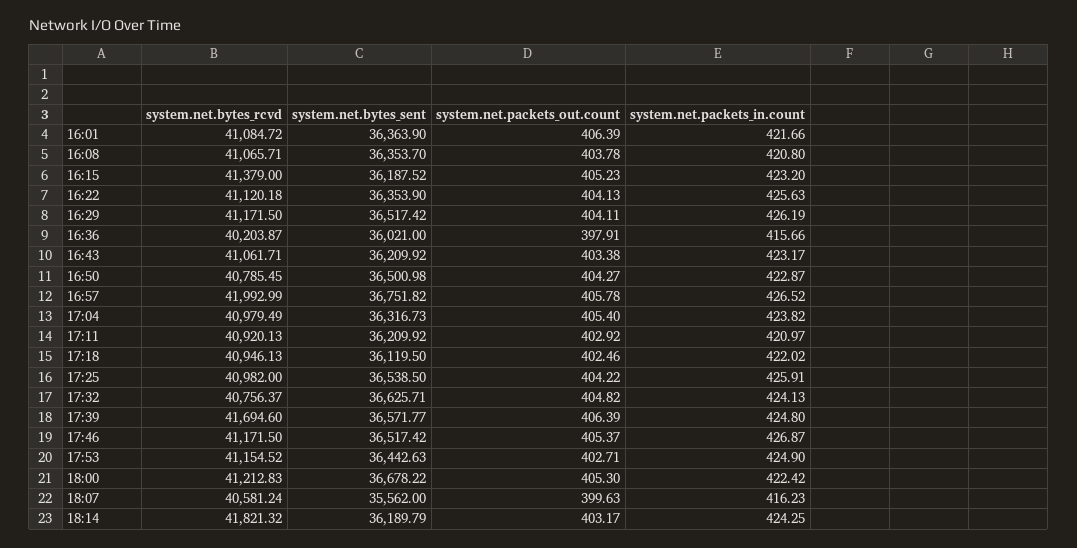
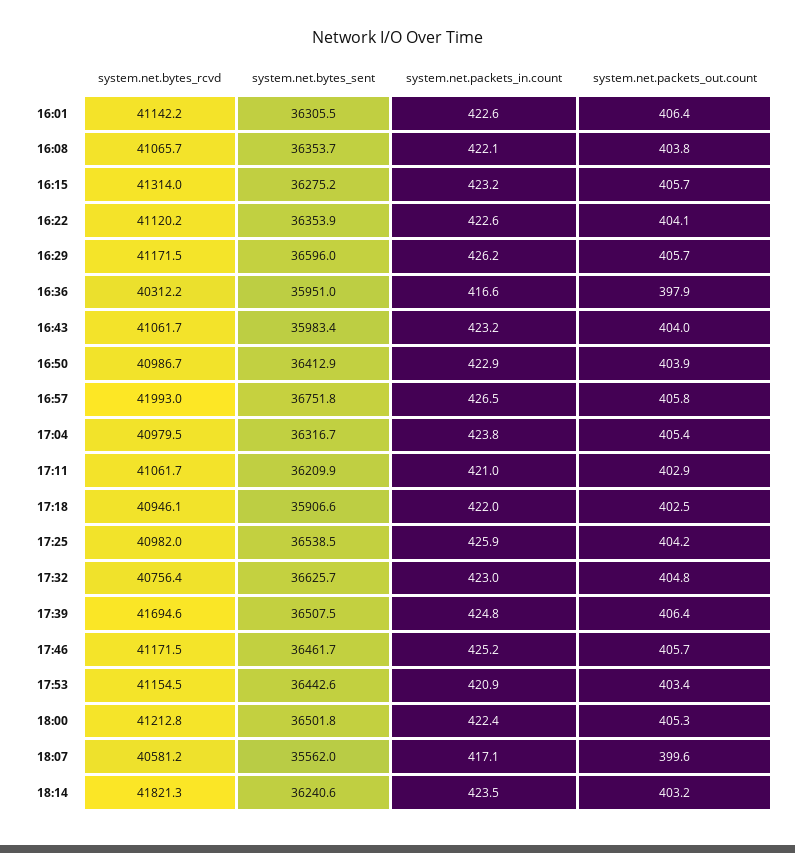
  {
    "system.net.bytes_rcvd": {
-     "16:01": 41084.72,
+     "16:01": 41142.2,
      "16:08": 41065.71,
-     "16:15": 41379,
+     "16:15": 41314,
      "16:22": 41120.18,
      "16:29": 41171.5,
-     "16:36": 40203.87,
+     "16:36": 40312.2,
      "16:43": 41061.71,
-     "16:50": 40785.45,
+     "16:50": 40986.7,
      "16:57": 41992.99,
      "17:04": 40979.49,
-     "17:11": 40920.13,
+     "17:11": 41061.7,
      "17:18": 40946.13,
      "17:25": 40982,
      "17:32": 40756.37,
      "17:39": 41694.6,
      "17:46": 41171.5,
      "17:53": 41154.52,
      "18:00": 41212.83,
      "18:07": 40581.24,
      "18:14": 41821.32
    },
    "system.net.bytes_sent": {
-     "16:01": 36363.9,
+     "16:01": 36305.5,
      "16:08": 36353.7,
-     "16:15": 36187.52,
+     "16:15": 36275.2,
      "16:22": 36353.9,
-     "16:29": 36517.42,
+     "16:29": 36596,
-     "16:36": 36021,
+     "16:36": 35951,
-     "16:43": 36209.92,
+     "16:43": 35983.4,
-     "16:50": 36500.98,
+     "16:50": 36412.9,
      "16:57": 36751.82,
      "17:04": 36316.73,
      "17:11": 36209.92,
-     "17:18": 36119.5,
+     "17:18": 35906.6,
      "17:25": 36538.5,
      "17:32": 36625.71,
-     "17:39": 36571.77,
+     "17:39": 36507.5,
-     "17:46": 36517.42,
+     "17:46": 36461.7,
      "17:53": 36442.63,
-     "18:00": 36678.22,
+     "18:00": 36501.8,
      "18:07": 35562,
-     "18:14": 36189.79
+     "18:14": 36240.6
    },
    "system.net.packets_out.count": {
      "16:01": 406.39,
      "16:08": 403.78,
-     "16:15": 405.23,
+     "16:15": 405.7,
      "16:22": 404.13,
-     "16:29": 404.11,
+     "16:29": 405.7,
      "16:36": 397.91,
-     "16:43": 403.38,
+     "16:43": 404,
-     "16:50": 404.27,
+     "16:50": 403.9,
      "16:57": 405.78,
      "17:04": 405.4,
      "17:11": 402.92,
      "17:18": 402.46,
      "17:25": 404.22,
      "17:32": 404.82,
      "17:39": 406.39,
-     "17:46": 405.37,
+     "17:46": 405.7,
-     "17:53": 402.71,
+     "17:53": 403.4,
      "18:00": 405.3,
      "18:07": 399.63,
      "18:14": 403.17
    },
    "system.net.packets_in.count": {
-     "16:01": 421.66,
+     "16:01": 422.6,
-     "16:08": 420.8,
+     "16:08": 422.1,
      "16:15": 423.2,
-     "16:22": 425.63,
+     "16:22": 422.6,
      "16:29": 426.19,
-     "16:36": 415.66,
+     "16:36": 416.6,
      "16:43": 423.17,
      "16:50": 422.87,
      "16:57": 426.52,
      "17:04": 423.82,
      "17:11": 420.97,
      "17:18": 422.02,
      "17:25": 425.91,
-     "17:32": 424.13,
+     "17:32": 423,
      "17:39": 424.8,
-     "17:46": 426.87,
+     "17:46": 425.2,
-     "17:53": 424.9,
+     "17:53": 420.9,
      "18:00": 422.42,
-     "18:07": 416.23,
+     "18:07": 417.1,
-     "18:14": 424.25
+     "18:14": 423.5
    }
  }

